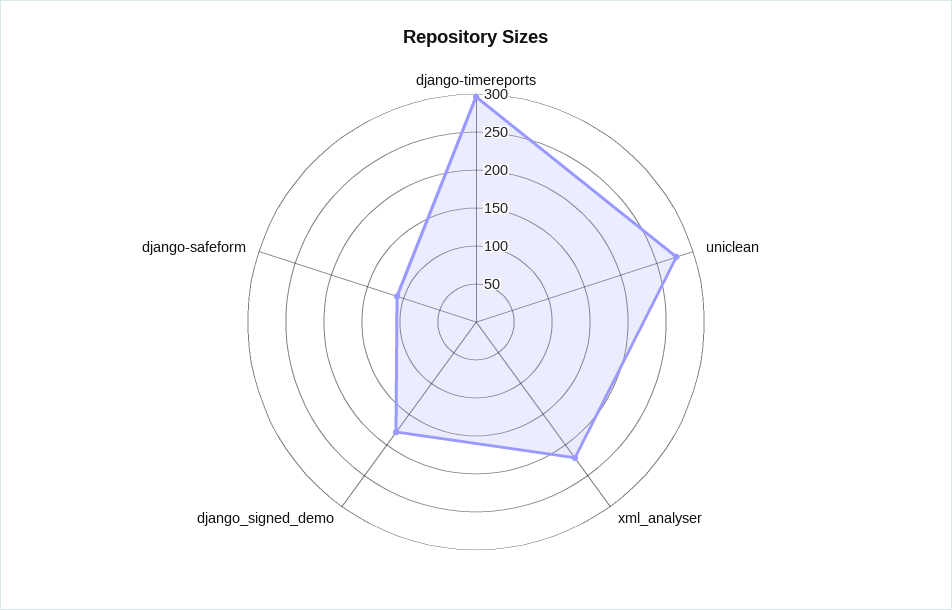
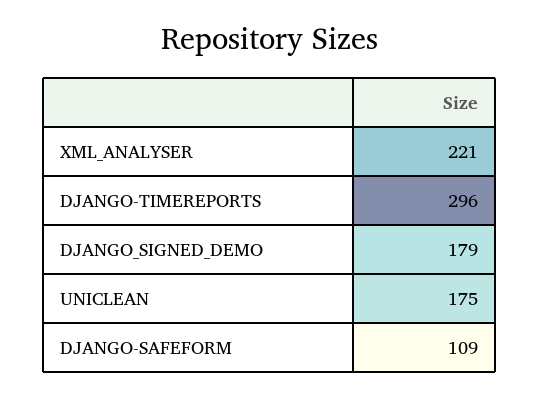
  {
    "django-timereports": 296,
-   "uniclean": 275,
+   "uniclean": 175,
    "xml_analyser": 221,
    "django_signed_demo": 179,
    "django-safeform": 109
  }

